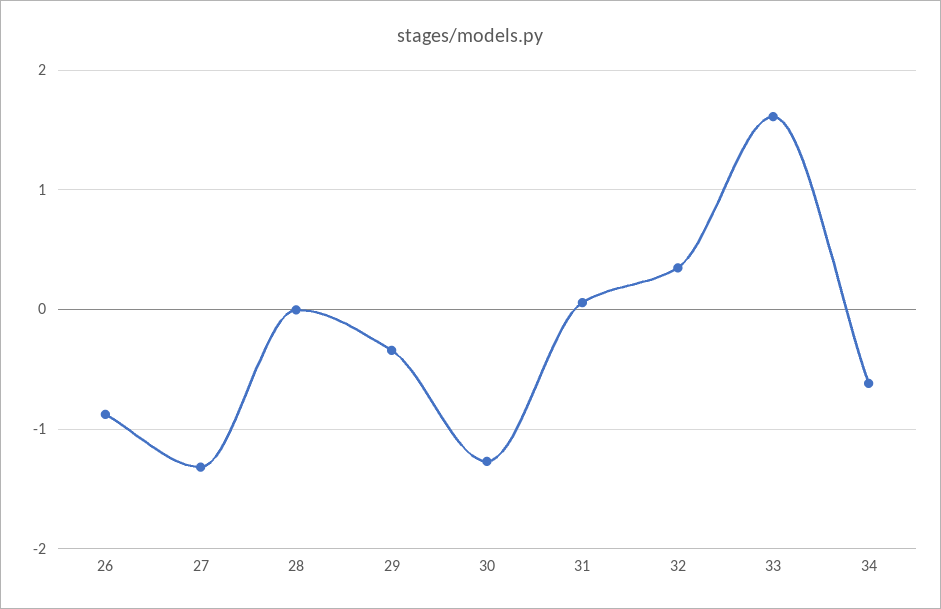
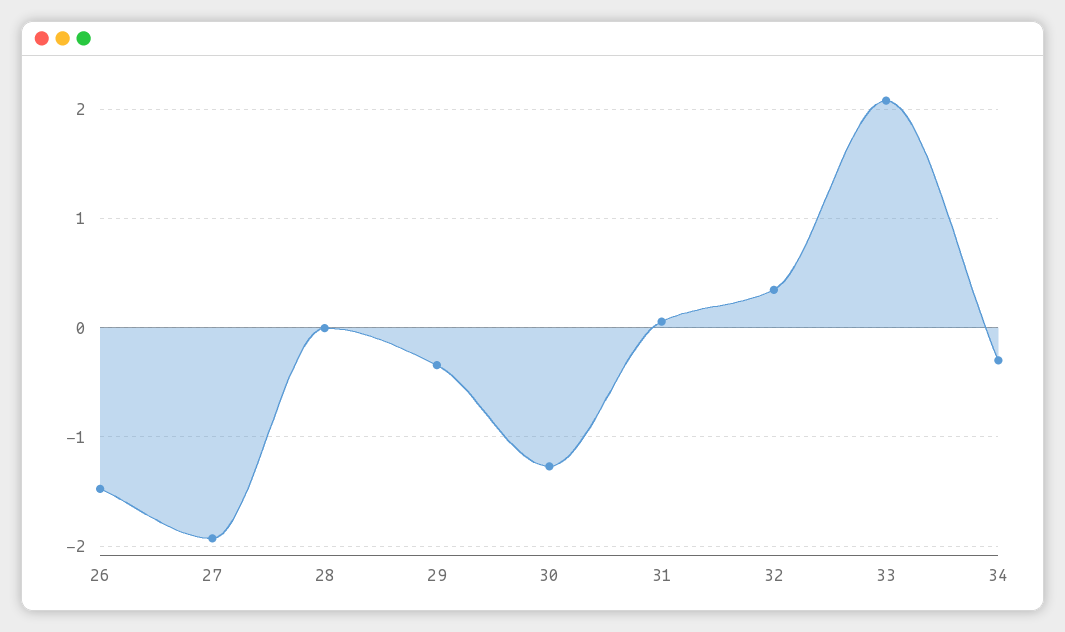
  {
-   "26": -0.9,
+   "26": -1.5,
-   "27": -1.3,
+   "27": -1.9,
    "28": 0,
    "29": -0.3,
    "30": -1.3,
    "31": 0.1,
    "32": 0.3,
-   "33": 1.6,
+   "33": 2.1,
-   "34": -0.6
+   "34": -0.3
  }

